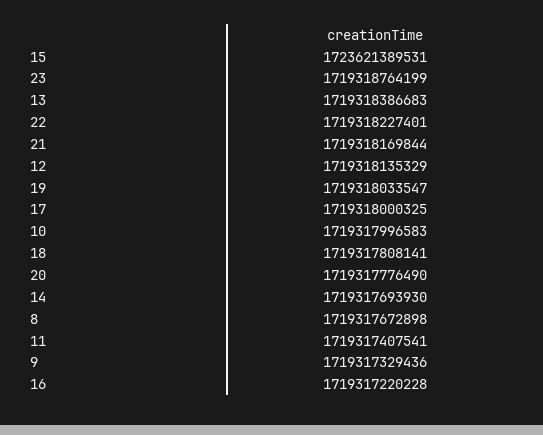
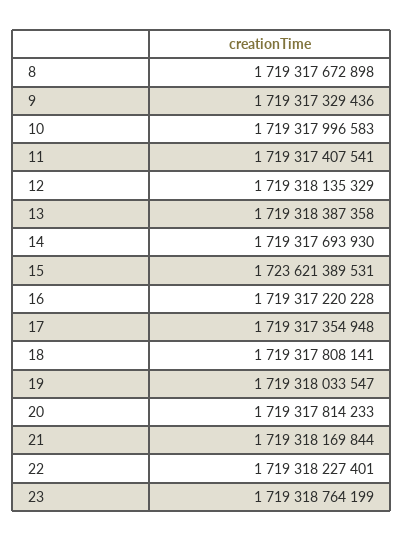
  {
    "15": 1723621389531,
    "23": 1719318764199,
-   "13": 1719318386683,
+   "13": 1719318387358,
    "22": 1719318227401,
    "21": 1719318169844,
    "12": 1719318135329,
    "19": 1719318033547,
-   "17": 1719318000325,
+   "17": 1719317354948,
    "10": 1719317996583,
    "18": 1719317808141,
-   "20": 1719317776490,
+   "20": 1719317814233,
    "14": 1719317693930,
    "8": 1719317672898,
    "11": 1719317407541,
    "9": 1719317329436,
    "16": 1719317220228
  }

